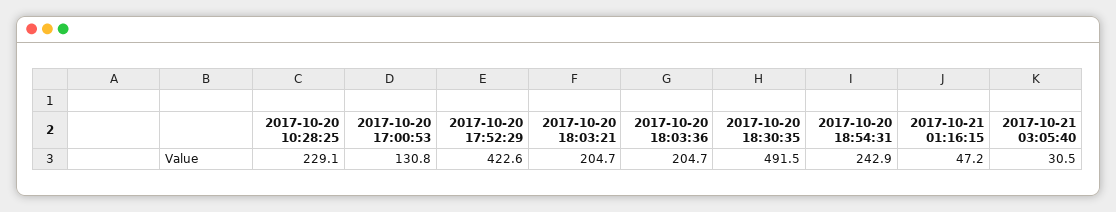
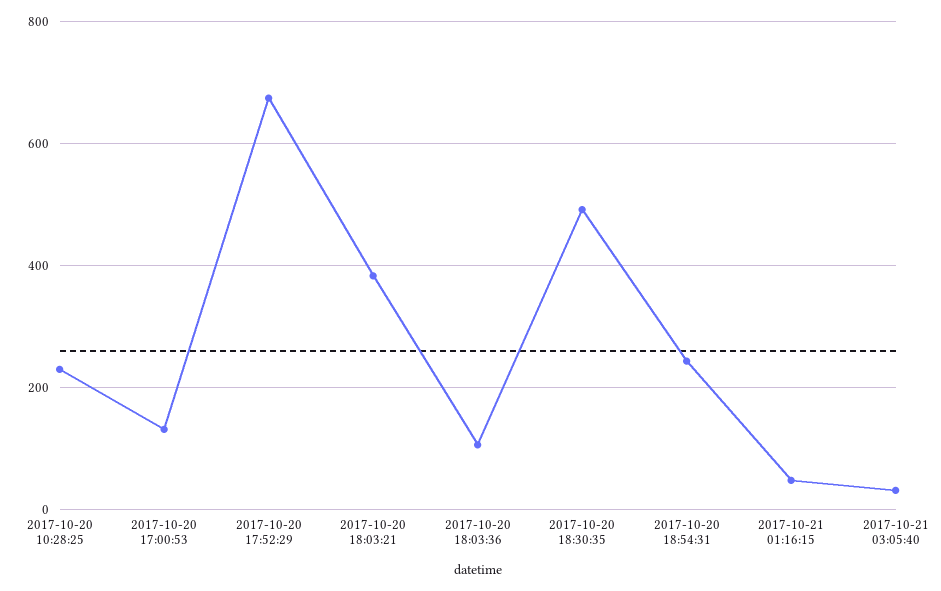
  {
    "2017-10-20 10:28:25": 229.1,
    "2017-10-20 17:00:53": 130.8,
-   "2017-10-20 17:52:29": 422.6,
+   "2017-10-20 17:52:29": 680,
-   "2017-10-20 18:03:21": 204.7,
+   "2017-10-20 18:03:21": 380,
-   "2017-10-20 18:03:36": 204.7,
+   "2017-10-20 18:03:36": 100,
    "2017-10-20 18:30:35": 491.5,
    "2017-10-20 18:54:31": 242.9,
    "2017-10-21 01:16:15": 47.2,
    "2017-10-21 03:05:40": 30.5
  }

